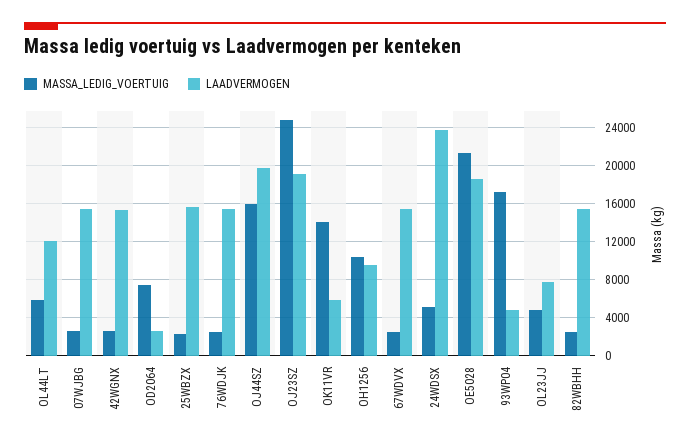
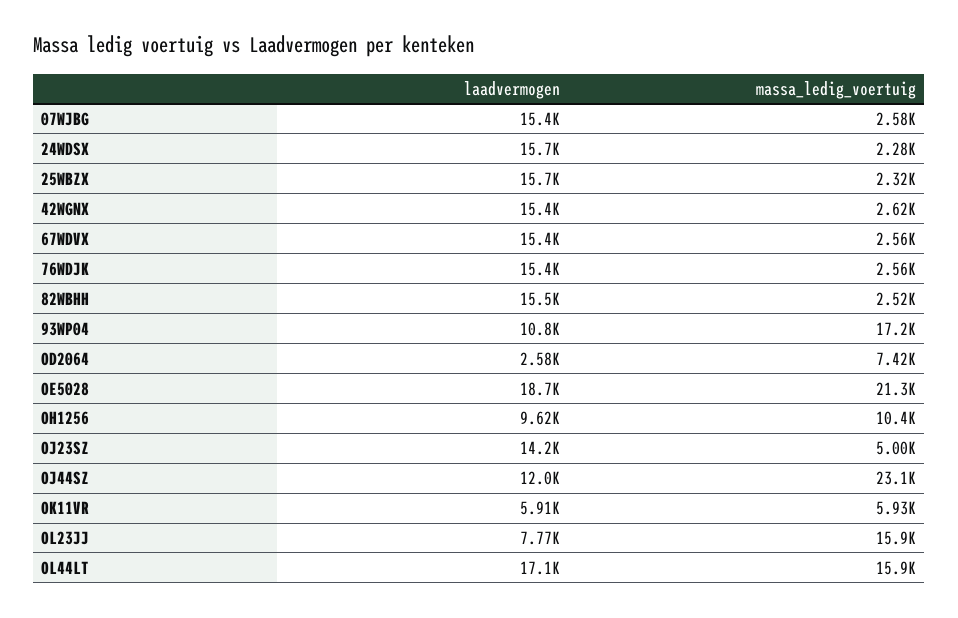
  {
    "MASSA_LEDIG_VOERTUIG": {
-     "OL44LT": 6000,
+     "OL44LT": 15900,
      "07WJBG": 2580,
      "42WGNX": 2620,
      "OD2064": 7420,
      "25WBZX": 2320,
      "76WDJK": 2560,
-     "OJ44SZ": 16000,
+     "OJ44SZ": 23100,
-     "OJ23SZ": 25000,
+     "OJ23SZ": 5000,
-     "OK11VR": 14000,
+     "OK11VR": 5930,
      "OH1256": 10400,
      "67WDVX": 2560,
-     "24WDSX": 5000,
+     "24WDSX": 2280,
      "OE5028": 21300,
      "93WP04": 17200,
-     "OL23JJ": 5000,
+     "OL23JJ": 15900,
      "82WBHH": 2520
    },
    "LAADVERMOGEN": {
-     "OL44LT": 12000,
+     "OL44LT": 17100,
      "07WJBG": 15400,
      "42WGNX": 15400,
      "OD2064": 2580,
      "25WBZX": 15700,
      "76WDJK": 15400,
-     "OJ44SZ": 20000,
+     "OJ44SZ": 12000,
-     "OJ23SZ": 19000,
+     "OJ23SZ": 14200,
      "OK11VR": 5910,
      "OH1256": 9620,
      "67WDVX": 15400,
-     "24WDSX": 24000,
+     "24WDSX": 15700,
      "OE5028": 18700,
-     "93WP04": 5000,
+     "93WP04": 10800,
      "OL23JJ": 7770,
      "82WBHH": 15500
    }
  }

